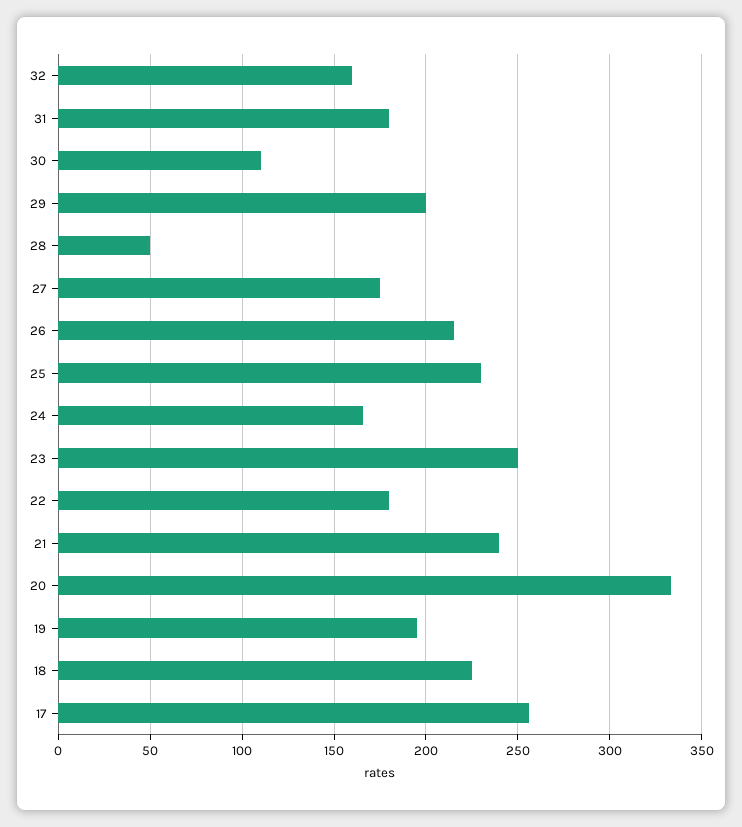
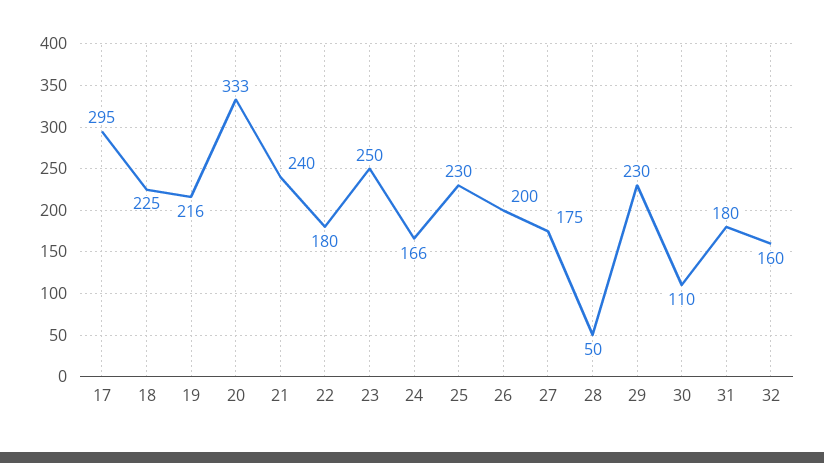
  {
    "32": 160,
    "31": 180,
    "30": 110,
-   "29": 200,
+   "29": 230,
    "28": 50,
    "27": 175,
-   "26": 215,
+   "26": 200,
    "25": 230,
    "24": 166,
    "23": 250,
    "22": 180,
    "21": 240,
    "20": 333,
-   "19": 195,
+   "19": 216,
    "18": 225,
-   "17": 255
+   "17": 295
  }

